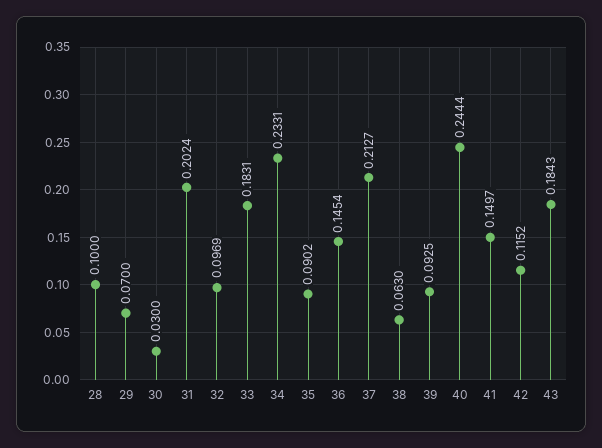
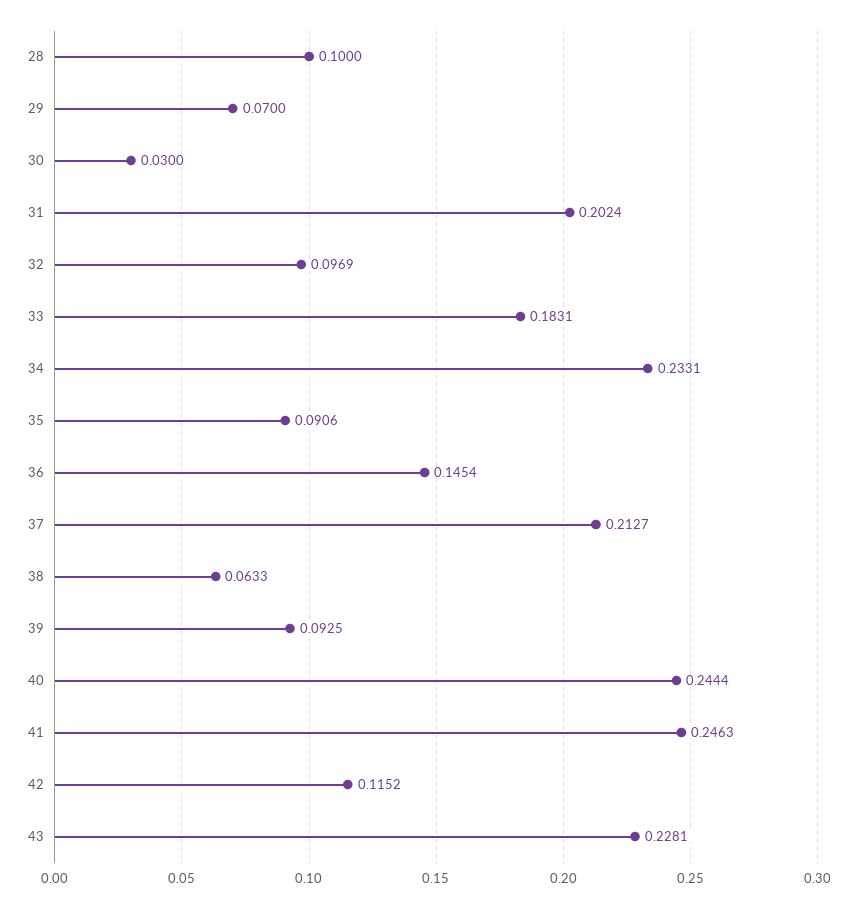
  {
    "28": 0.1,
    "29": 0.07,
    "30": 0.03,
    "31": 0.2024,
    "32": 0.0969,
    "33": 0.1831,
    "34": 0.2331,
-   "35": 0.0902,
+   "35": 0.0906,
    "36": 0.1454,
    "37": 0.2127,
-   "38": 0.063,
+   "38": 0.0633,
    "39": 0.0925,
    "40": 0.2444,
-   "41": 0.1497,
+   "41": 0.2463,
    "42": 0.1152,
-   "43": 0.1843
+   "43": 0.2281
  }

